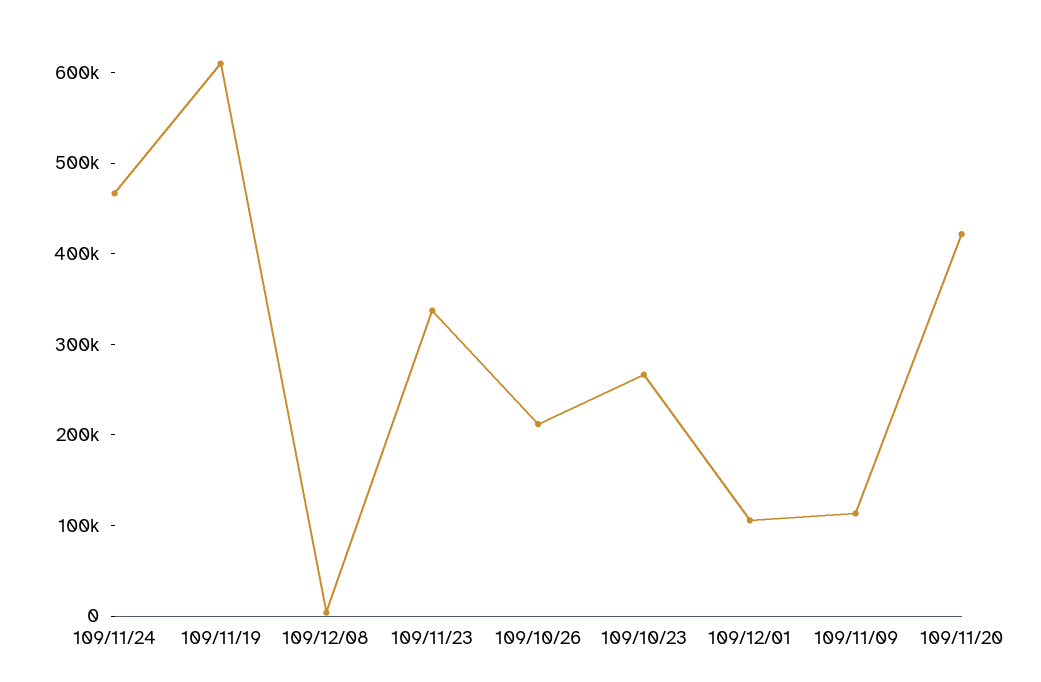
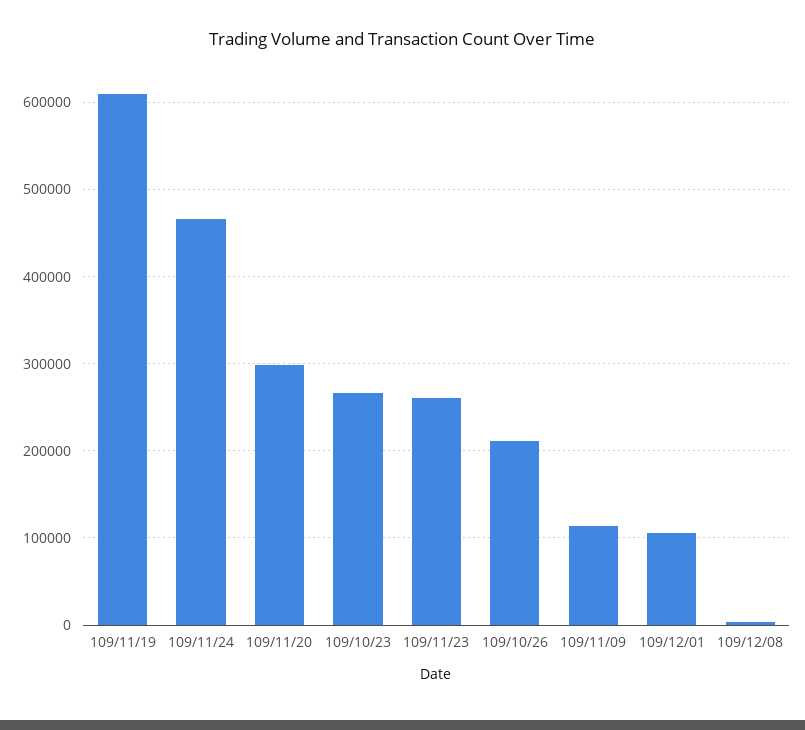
  {
    "109/11/24": 470000,
    "109/11/19": 610000,
    "109/12/08": 0,
-   "109/11/23": 340000,
+   "109/11/23": 260000,
    "109/10/26": 210000,
    "109/10/23": 270000,
    "109/12/01": 110000,
    "109/11/09": 110000,
-   "109/11/20": 420000
+   "109/11/20": 300000
  }

